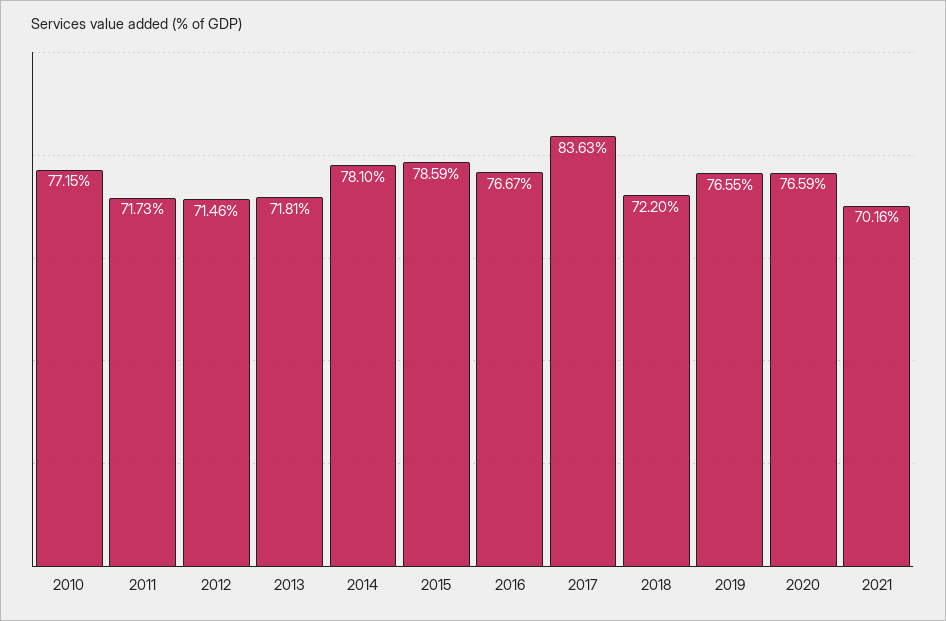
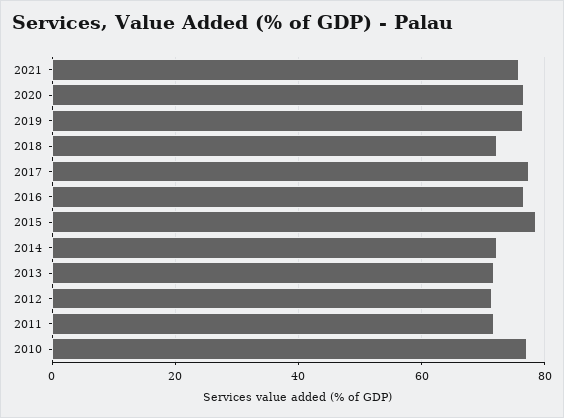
  {
    "2010": 77.15,
    "2011": 71.73,
    "2012": 71.46,
    "2013": 71.81,
-   "2014": 78.1,
+   "2014": 72,
    "2015": 78.59,
    "2016": 76.67,
-   "2017": 83.63,
+   "2017": 78,
    "2018": 72.2,
    "2019": 76.55,
    "2020": 76.59,
-   "2021": 70.16
+   "2021": 76
  }

